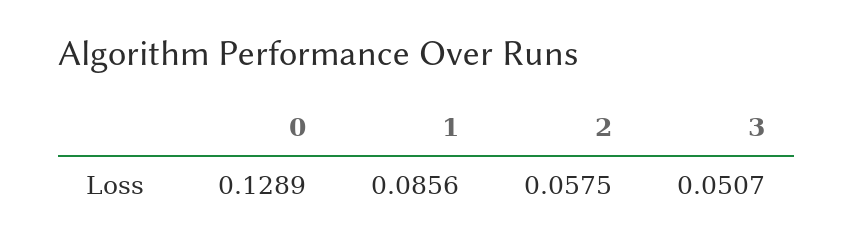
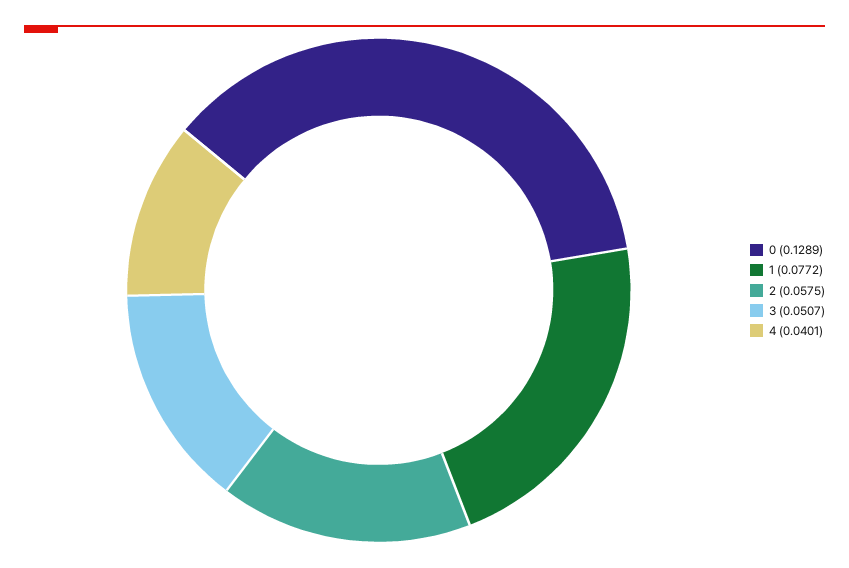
  {
    "0": 0.1289,
-   "1": 0.0856,
+   "1": 0.0772,
    "2": 0.0575,
-   "3": 0.0507
+   "3": 0.0507,
+   "4": 0.0401
  }

